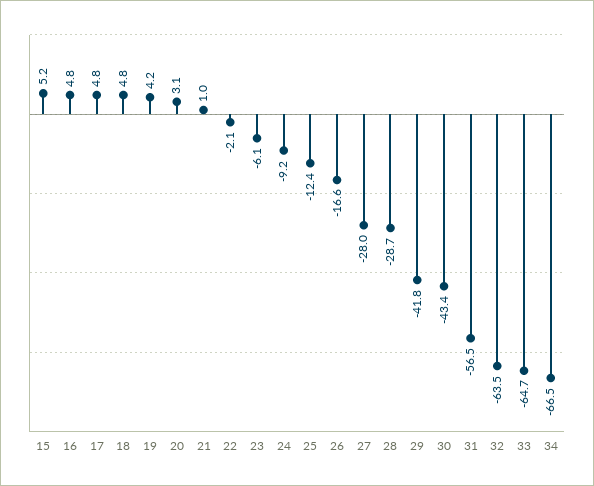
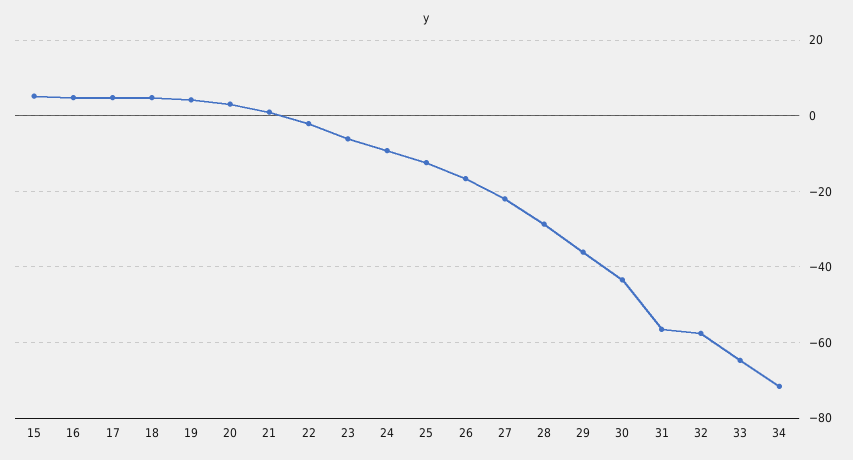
  {
    "15": 5.2,
    "16": 4.8,
    "17": 4.8,
    "18": 4.8,
    "19": 4.2,
    "20": 3.1,
    "21": 1,
    "22": -2.1,
    "23": -6.1,
    "24": -9.2,
    "25": -12.4,
    "26": -16.6,
-   "27": -28,
+   "27": -22,
    "28": -28.7,
-   "29": -41.8,
+   "29": -36,
    "30": -43.4,
    "31": -56.5,
-   "32": -63.5,
+   "32": -58,
    "33": -64.7,
-   "34": -66.5
+   "34": -72
  }

